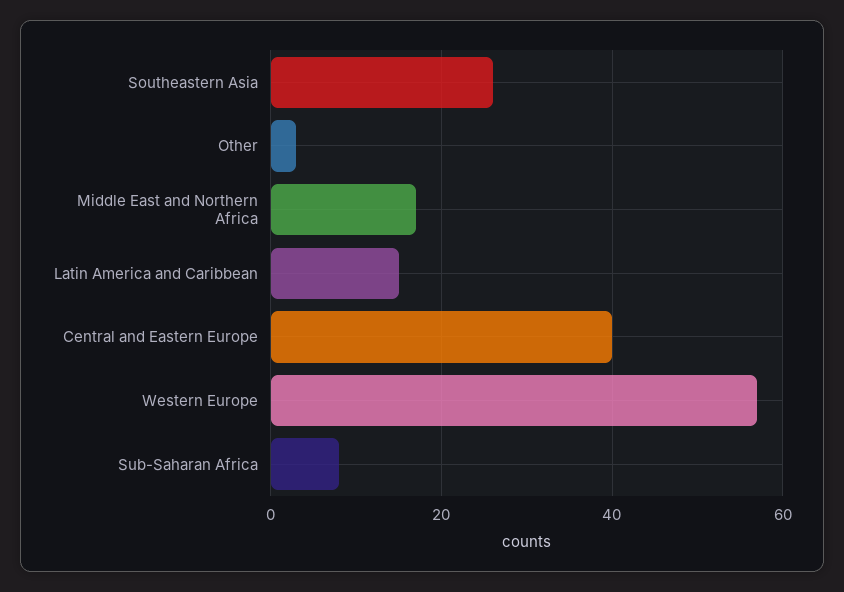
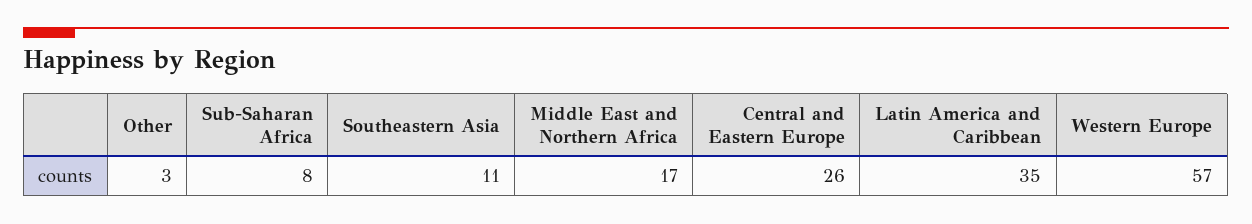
  {
-   "Southeastern Asia": 25,
+   "Southeastern Asia": 11,
    "Other": 3,
    "Middle East and Northern Africa": 17,
-   "Latin America and Caribbean": 15,
+   "Latin America and Caribbean": 35,
-   "Central and Eastern Europe": 40,
+   "Central and Eastern Europe": 26,
    "Western Europe": 57,
    "Sub-Saharan Africa": 8
  }

